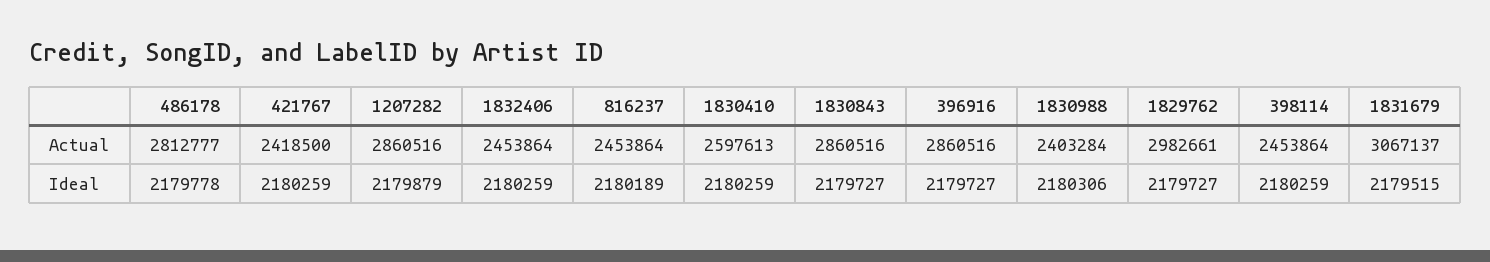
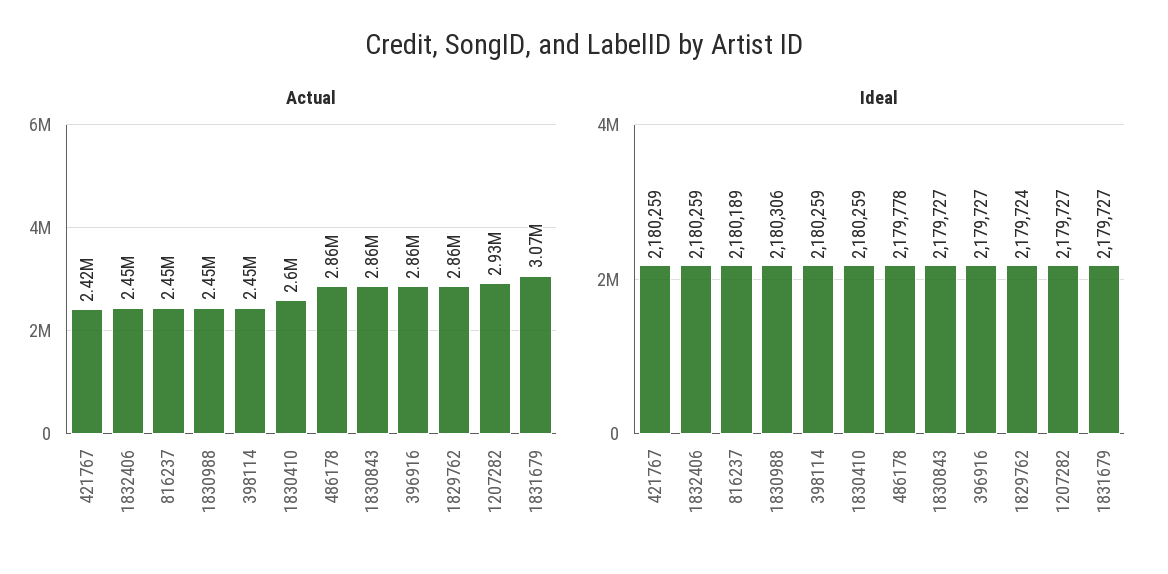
  {
    "Actual": {
-     "486178": 2812777,
+     "486178": 2860000,
      "421767": 2418500,
-     "1207282": 2860516,
+     "1207282": 2930000,
      "1832406": 2453864,
      "816237": 2453864,
      "1830410": 2597613,
      "1830843": 2860516,
      "396916": 2860516,
-     "1830988": 2403284,
+     "1830988": 2450000,
-     "1829762": 2982661,
+     "1829762": 2860000,
      "398114": 2453864,
      "1831679": 3067137
    },
    "Ideal": {
      "486178": 2179778,
      "421767": 2180259,
-     "1207282": 2179879,
+     "1207282": 2179727,
      "1832406": 2180259,
      "816237": 2180189,
      "1830410": 2180259,
      "1830843": 2179727,
      "396916": 2179727,
      "1830988": 2180306,
-     "1829762": 2179727,
+     "1829762": 2179724,
      "398114": 2180259,
-     "1831679": 2179515
+     "1831679": 2179727
    }
  }

